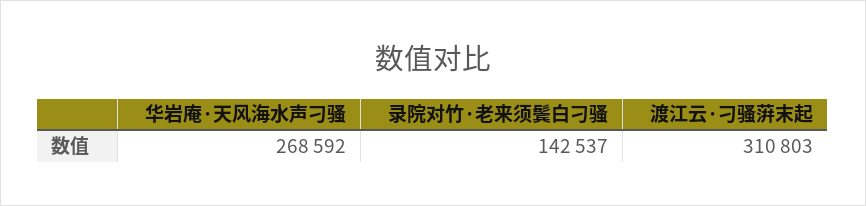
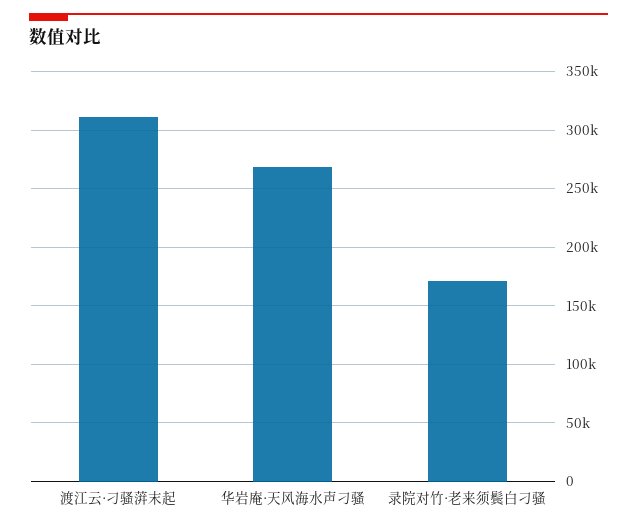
  {
    "华岩庵·天风海水声刁骚": 268592,
-   "录院对竹·老来须鬓白刁骚": 142537,
+   "录院对竹·老来须鬓白刁骚": 170000,
    "渡江云·刁骚蓱末起": 310803
  }

